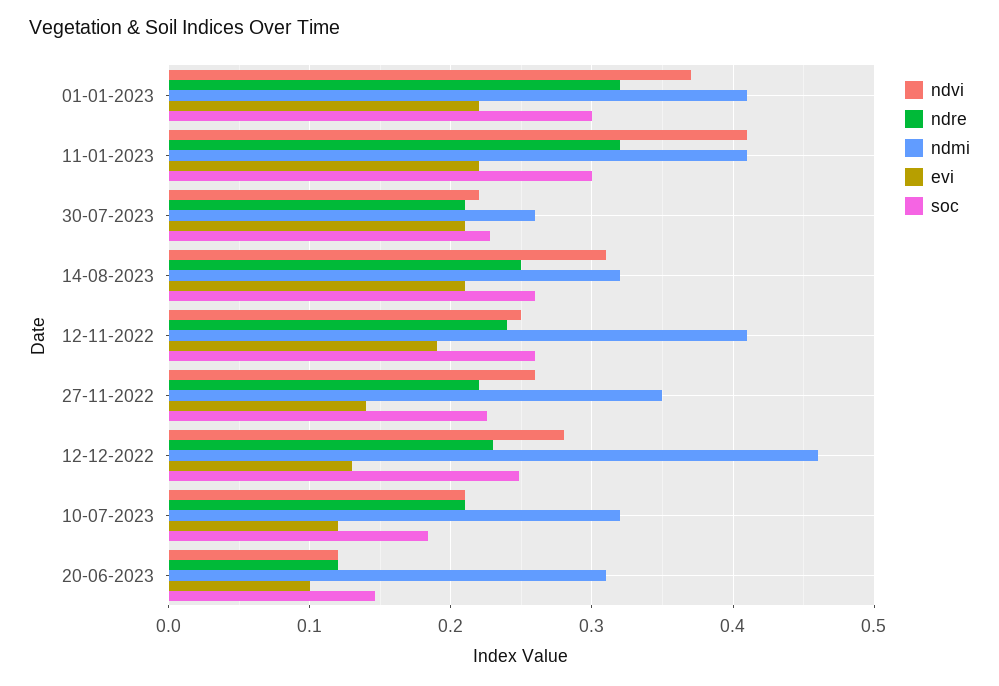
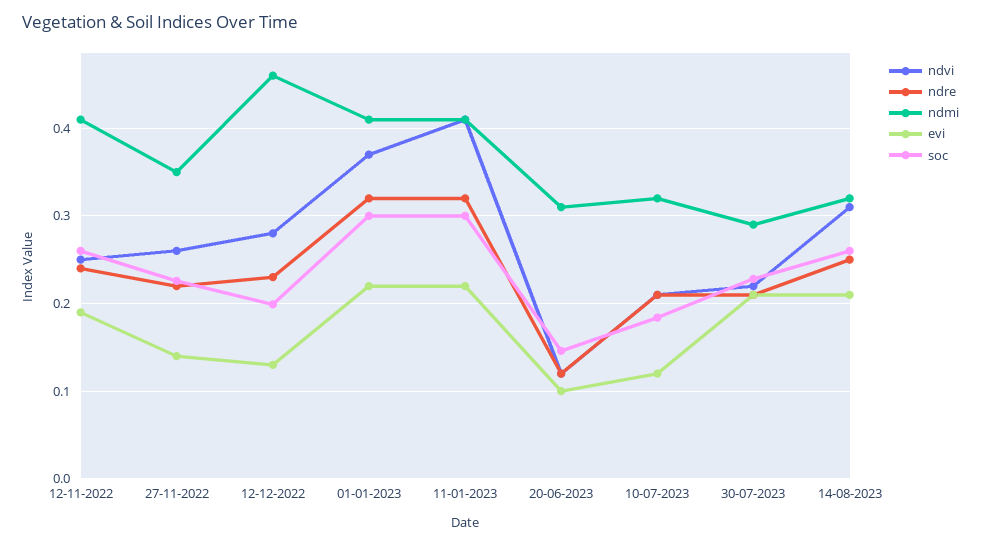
  {
    "ndvi": {
      "01-01-2023": 0.37,
      "11-01-2023": 0.41,
      "30-07-2023": 0.22,
      "14-08-2023": 0.31,
      "12-11-2022": 0.25,
      "27-11-2022": 0.26,
      "12-12-2022": 0.28,
      "10-07-2023": 0.21,
      "20-06-2023": 0.12
    },
    "ndre": {
      "01-01-2023": 0.32,
      "11-01-2023": 0.32,
      "30-07-2023": 0.21,
      "14-08-2023": 0.25,
      "12-11-2022": 0.24,
      "27-11-2022": 0.22,
      "12-12-2022": 0.23,
      "10-07-2023": 0.21,
      "20-06-2023": 0.12
    },
    "ndmi": {
      "01-01-2023": 0.41,
      "11-01-2023": 0.41,
-     "30-07-2023": 0.26,
+     "30-07-2023": 0.29,
      "14-08-2023": 0.32,
      "12-11-2022": 0.41,
      "27-11-2022": 0.35,
      "12-12-2022": 0.46,
      "10-07-2023": 0.32,
      "20-06-2023": 0.31
    },
    "evi": {
      "01-01-2023": 0.22,
      "11-01-2023": 0.22,
      "30-07-2023": 0.21,
      "14-08-2023": 0.21,
      "12-11-2022": 0.19,
      "27-11-2022": 0.14,
      "12-12-2022": 0.13,
      "10-07-2023": 0.12,
      "20-06-2023": 0.1
    },
    "soc": {
      "01-01-2023": 0.3,
      "11-01-2023": 0.3,
      "30-07-2023": 0.23,
      "14-08-2023": 0.26,
      "12-11-2022": 0.26,
      "27-11-2022": 0.23,
-     "12-12-2022": 0.25,
+     "12-12-2022": 0.2,
      "10-07-2023": 0.18,
      "20-06-2023": 0.15
    }
  }

